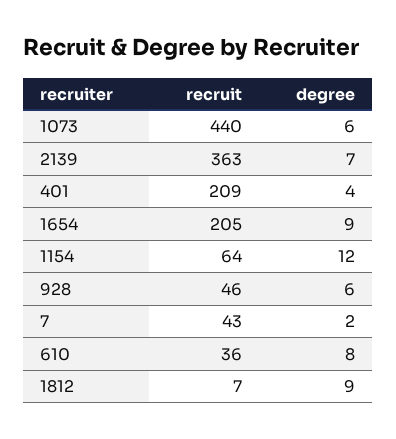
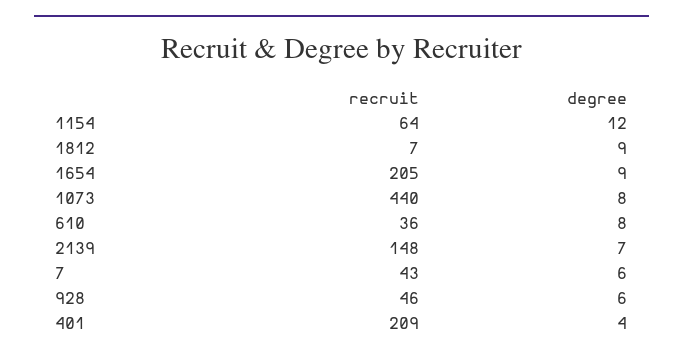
  {
    "recruit": {
      "1073": 440,
-     "2139": 363,
+     "2139": 148,
      "401": 209,
      "1654": 205,
      "1154": 64,
      "928": 46,
      "7": 43,
      "610": 36,
      "1812": 7
    },
    "degree": {
-     "1073": 6,
+     "1073": 8,
      "2139": 7,
      "401": 4,
      "1654": 9,
      "1154": 12,
      "928": 6,
-     "7": 2,
+     "7": 6,
      "610": 8,
      "1812": 9
    }
  }

